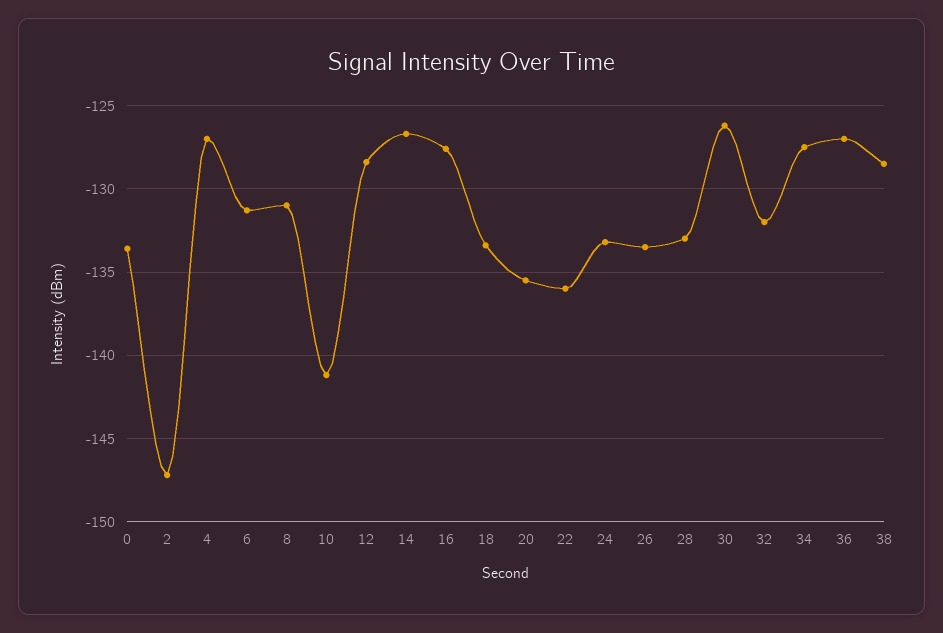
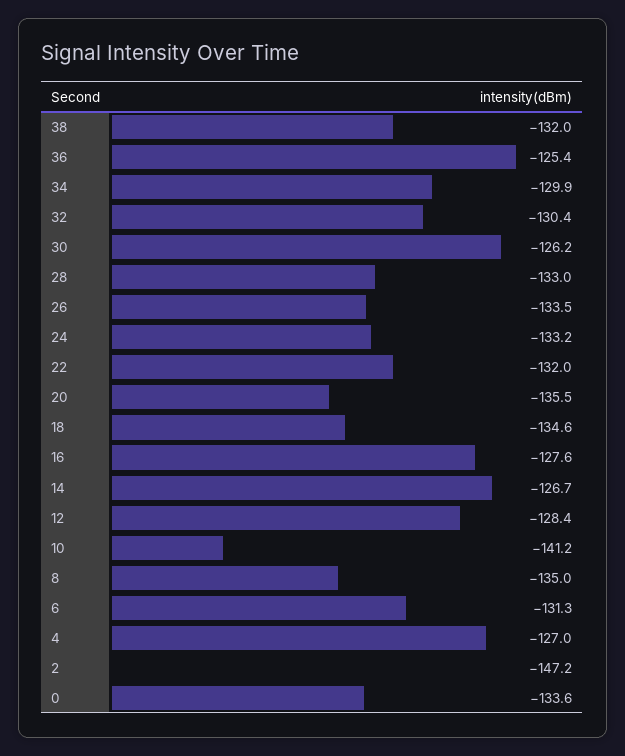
  {
    "0": -133.6,
    "2": -147.2,
    "4": -127,
    "6": -131.3,
-   "8": -131,
+   "8": -135,
    "10": -141.2,
    "12": -128.4,
    "14": -126.7,
    "16": -127.6,
-   "18": -133.5,
+   "18": -134.6,
    "20": -135.5,
-   "22": -136,
+   "22": -132,
    "24": -133.2,
    "26": -133.5,
    "28": -133,
    "30": -126.2,
-   "32": -132,
+   "32": -130.4,
-   "34": -127.5,
+   "34": -129.9,
-   "36": -127,
+   "36": -125.4,
-   "38": -128.5
+   "38": -132
  }

